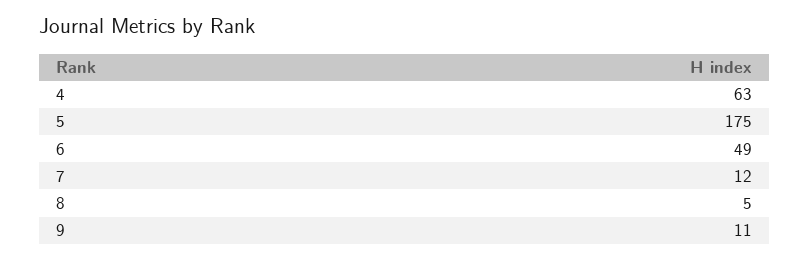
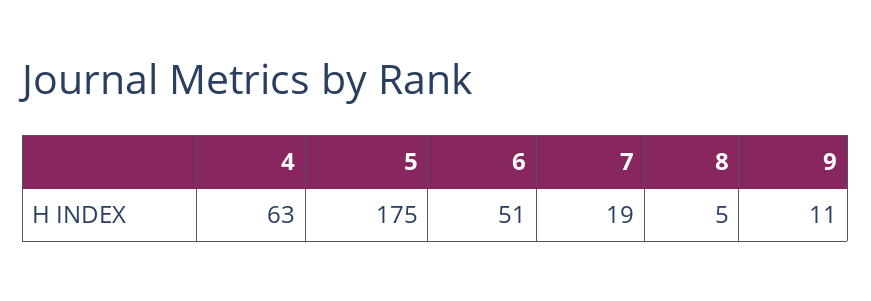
  {
    "4": 63,
    "5": 175,
-   "6": 49,
+   "6": 51,
-   "7": 12,
+   "7": 19,
    "8": 5,
    "9": 11
  }

